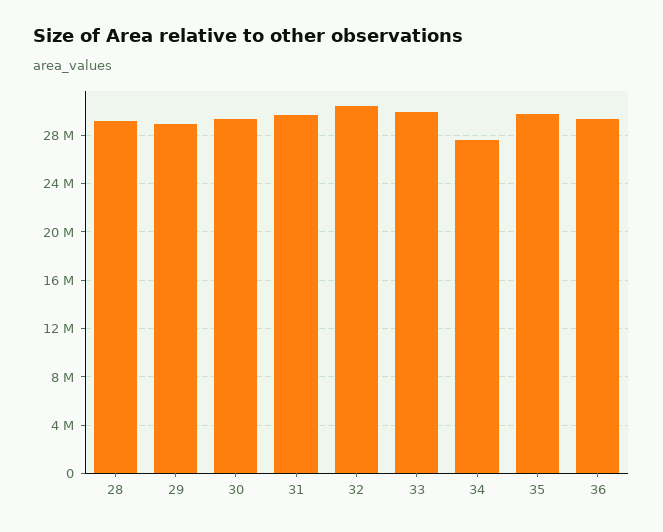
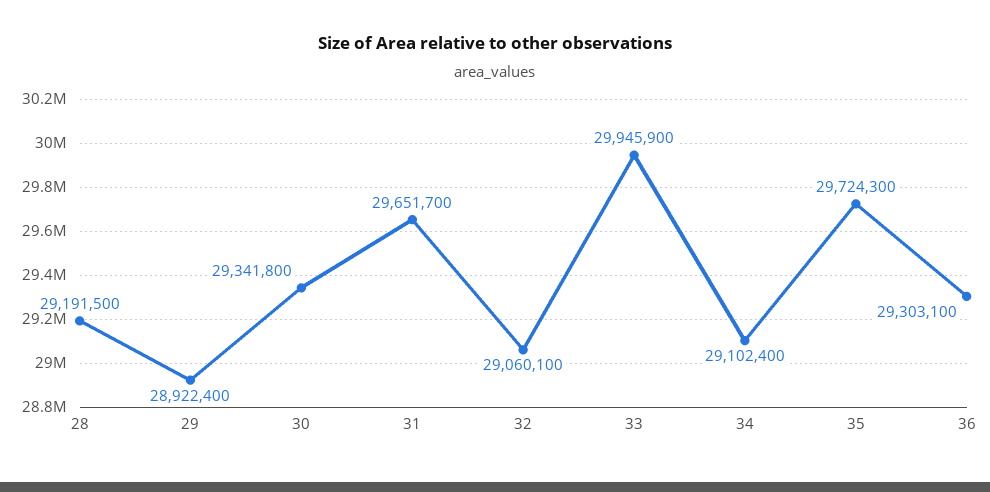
  {
    "28": 29191500,
    "29": 28922400,
    "30": 29341800,
    "31": 29651700,
-   "32": 30500000,
+   "32": 29060100,
    "33": 29945900,
-   "34": 27500000,
+   "34": 29102400,
    "35": 29724300,
    "36": 29303100
  }

